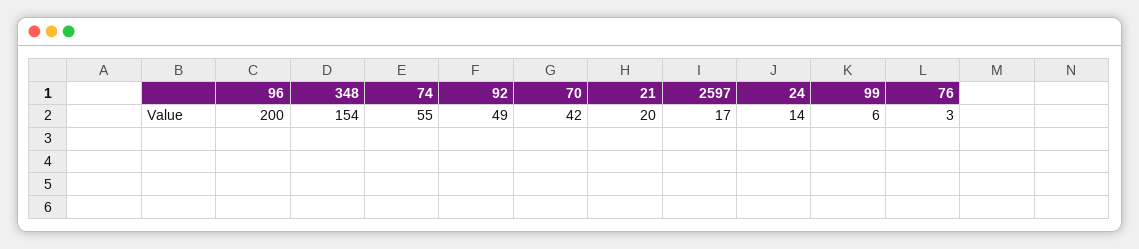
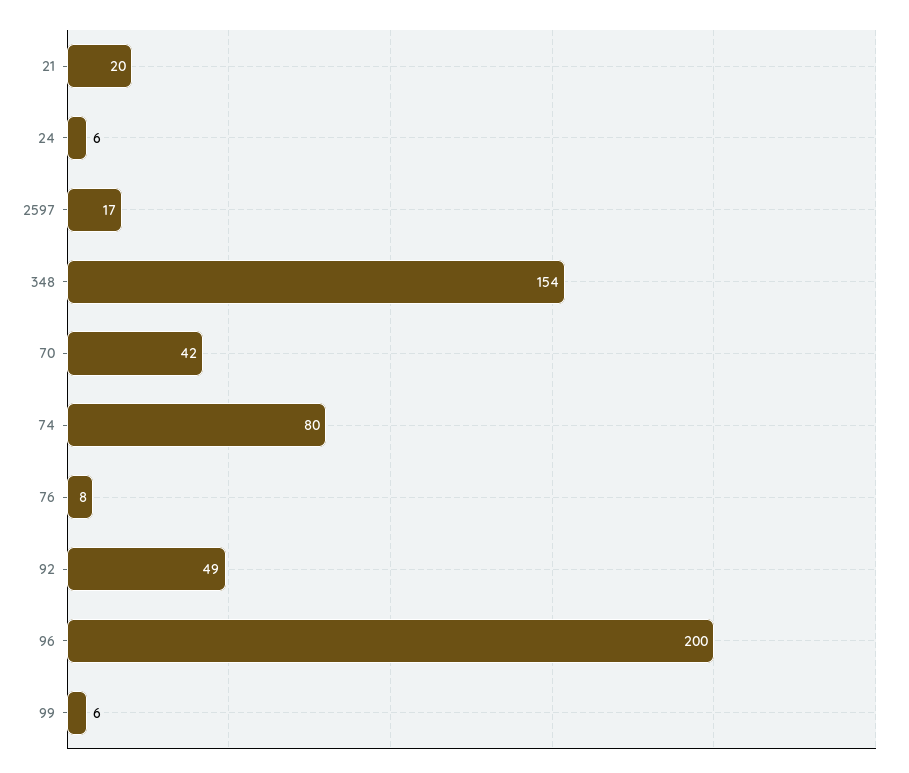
  {
    "96": 200,
    "348": 154,
-   "74": 55,
+   "74": 80,
    "92": 49,
    "70": 42,
    "21": 20,
    "2597": 17,
-   "24": 14,
+   "24": 6,
    "99": 6,
-   "76": 3
+   "76": 8
  }

